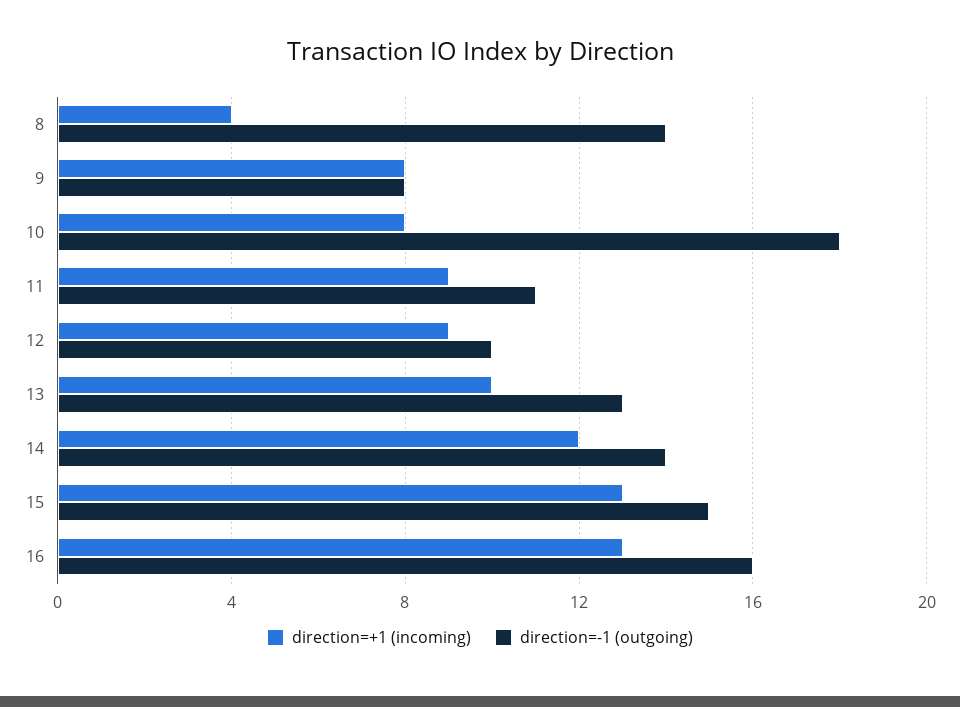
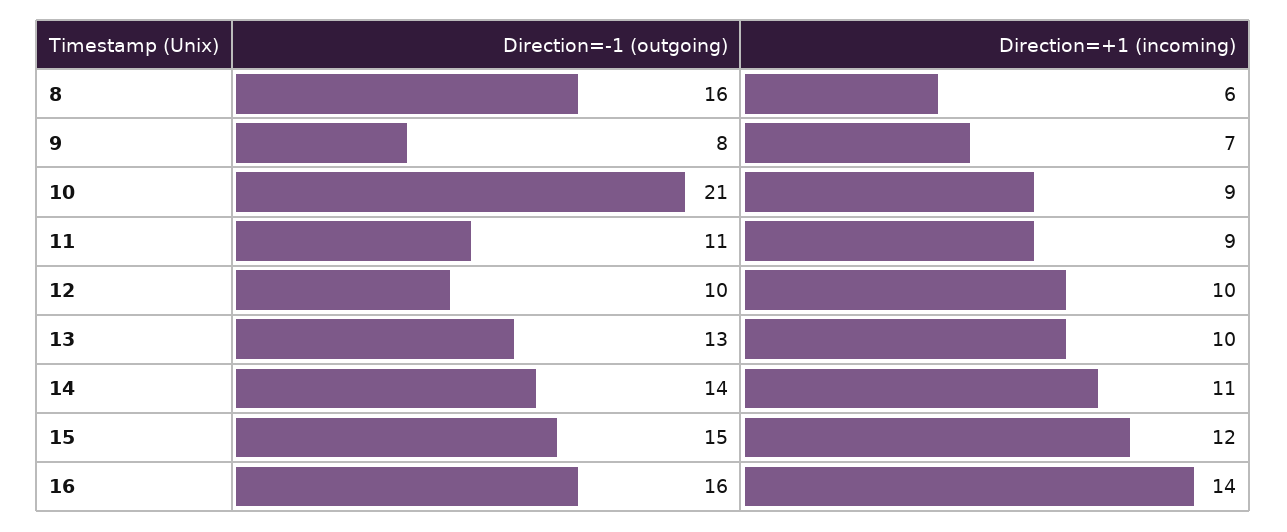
  {
    "direction=+1 (incoming)": {
-     "8": 4,
+     "8": 6,
-     "9": 8,
+     "9": 7,
-     "10": 8,
+     "10": 9,
      "11": 9,
-     "12": 9,
+     "12": 10,
      "13": 10,
-     "14": 12,
+     "14": 11,
-     "15": 13,
+     "15": 12,
-     "16": 13
+     "16": 14
    },
    "direction=-1 (outgoing)": {
-     "8": 14,
+     "8": 16,
      "9": 8,
-     "10": 18,
+     "10": 21,
      "11": 11,
      "12": 10,
      "13": 13,
      "14": 14,
      "15": 15,
      "16": 16
    }
  }

